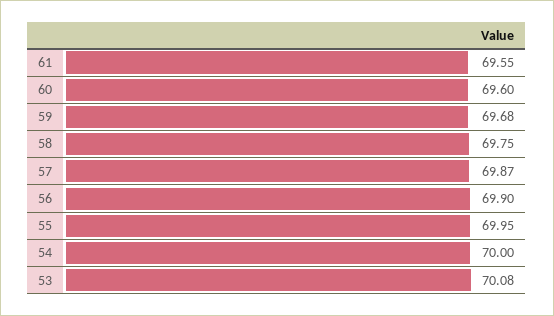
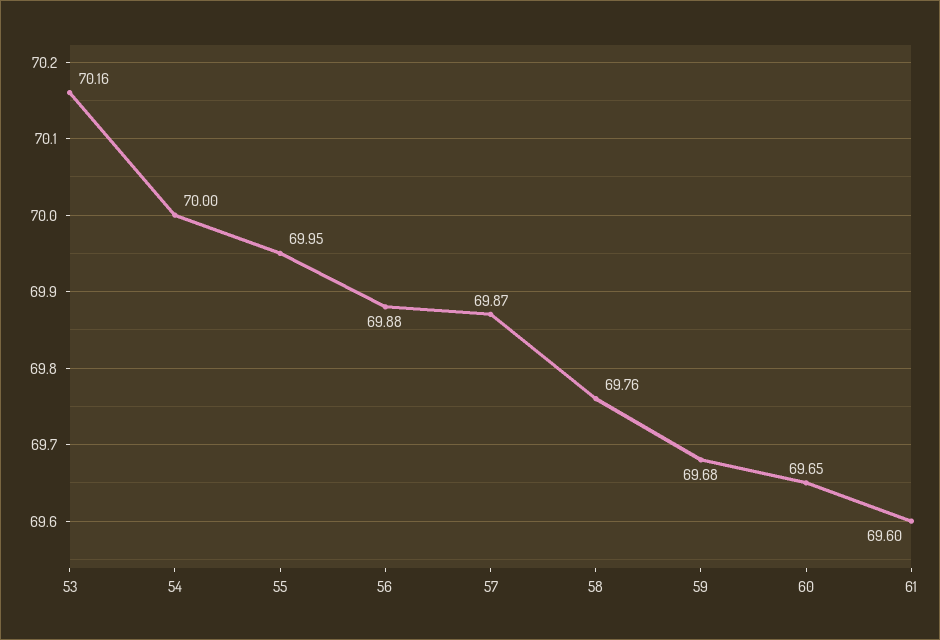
  {
-   "61": 69.55,
+   "61": 69.6,
-   "60": 69.6,
+   "60": 69.65,
    "59": 69.68,
-   "58": 69.75,
+   "58": 69.76,
    "57": 69.87,
-   "56": 69.9,
+   "56": 69.88,
    "55": 69.95,
    "54": 70,
-   "53": 70.08
+   "53": 70.16
  }

